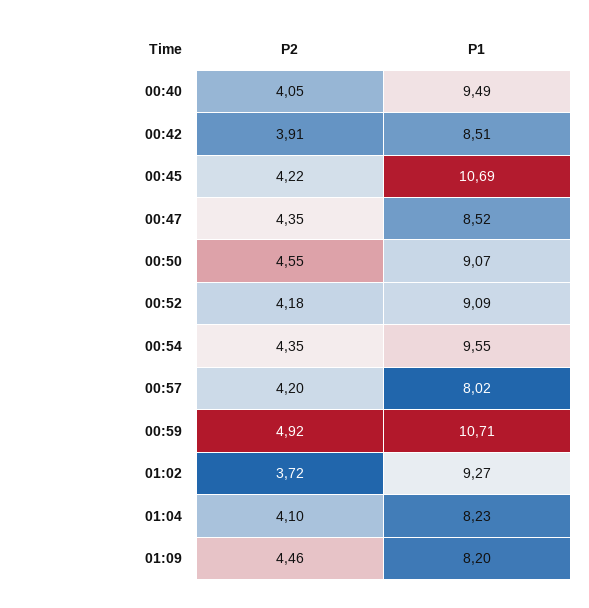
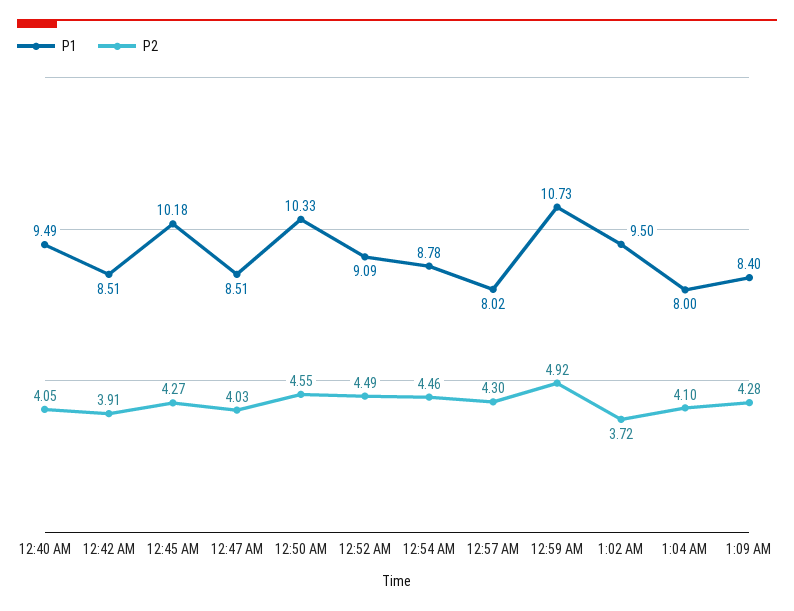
  {
    "P2": {
      "00:40": 4.05,
      "00:42": 3.91,
-     "00:45": 4.22,
+     "00:45": 4.27,
-     "00:47": 4.35,
+     "00:47": 4.03,
      "00:50": 4.55,
-     "00:52": 4.18,
+     "00:52": 4.49,
-     "00:54": 4.35,
+     "00:54": 4.46,
-     "00:57": 4.2,
+     "00:57": 4.3,
      "00:59": 4.92,
      "01:02": 3.72,
      "01:04": 4.1,
-     "01:09": 4.46
+     "01:09": 4.28
    },
    "P1": {
      "00:40": 9.49,
      "00:42": 8.51,
-     "00:45": 10.69,
+     "00:45": 10.18,
-     "00:47": 8.52,
+     "00:47": 8.51,
-     "00:50": 9.07,
+     "00:50": 10.33,
      "00:52": 9.09,
-     "00:54": 9.55,
+     "00:54": 8.78,
      "00:57": 8.02,
-     "00:59": 10.71,
+     "00:59": 10.73,
-     "01:02": 9.27,
+     "01:02": 9.5,
-     "01:04": 8.23,
+     "01:04": 8,
-     "01:09": 8.2
+     "01:09": 8.4
    }
  }

